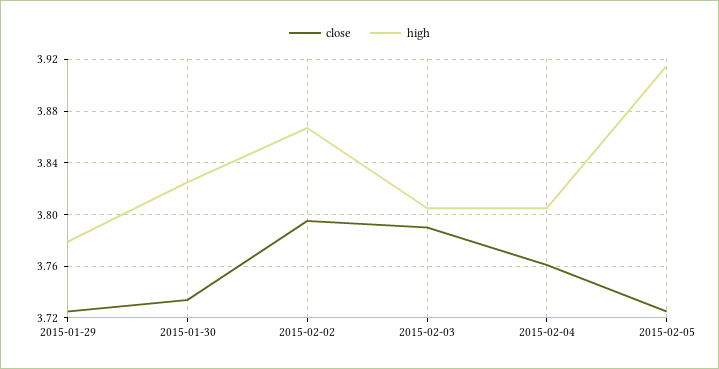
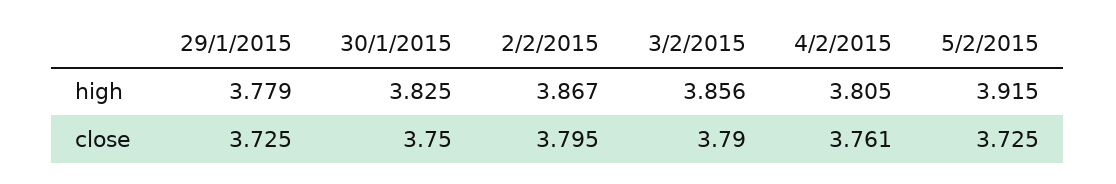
  {
    "close": {
      "2015-01-29": 3.725,
-     "2015-01-30": 3.735,
+     "2015-01-30": 3.75,
      "2015-02-02": 3.795,
      "2015-02-03": 3.79,
      "2015-02-04": 3.761,
      "2015-02-05": 3.725
    },
    "high": {
      "2015-01-29": 3.779,
      "2015-01-30": 3.825,
      "2015-02-02": 3.867,
-     "2015-02-03": 3.805,
+     "2015-02-03": 3.856,
      "2015-02-04": 3.805,
      "2015-02-05": 3.915
    }
  }

